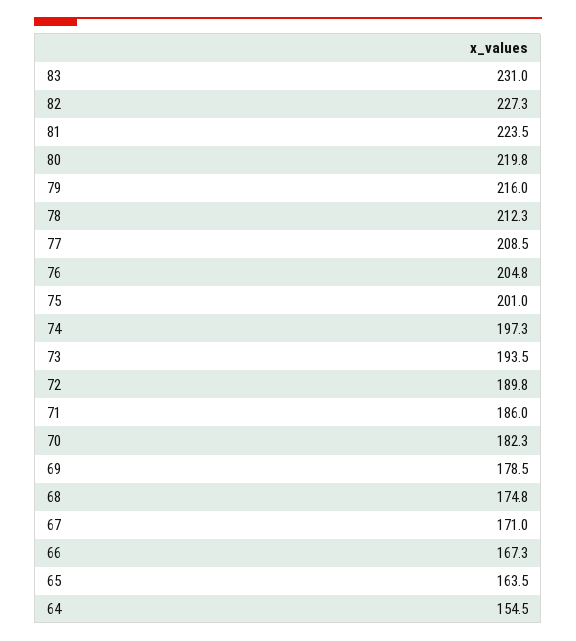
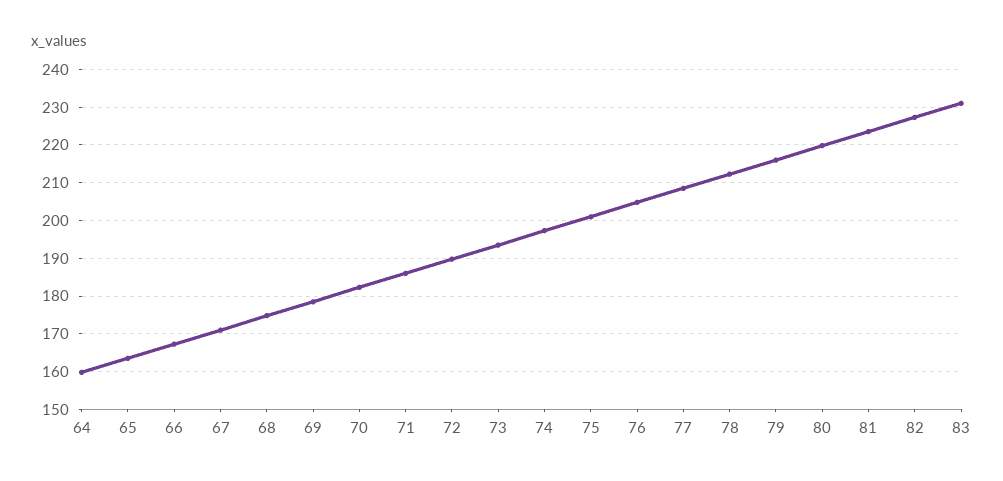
  {
    "83": 231,
    "82": 227.3,
    "81": 223.5,
    "80": 219.8,
    "79": 216,
    "78": 212.3,
    "77": 208.5,
    "76": 204.8,
    "75": 201,
    "74": 197.3,
    "73": 193.5,
    "72": 189.8,
    "71": 186,
    "70": 182.3,
    "69": 178.5,
    "68": 174.8,
    "67": 171,
    "66": 167.3,
    "65": 163.5,
-   "64": 154.5
+   "64": 160
  }

